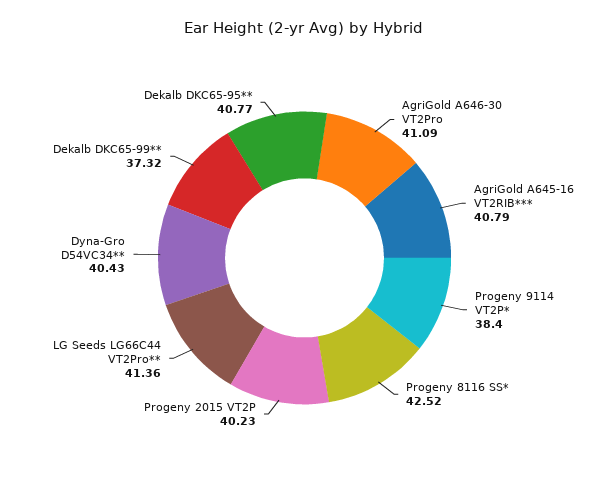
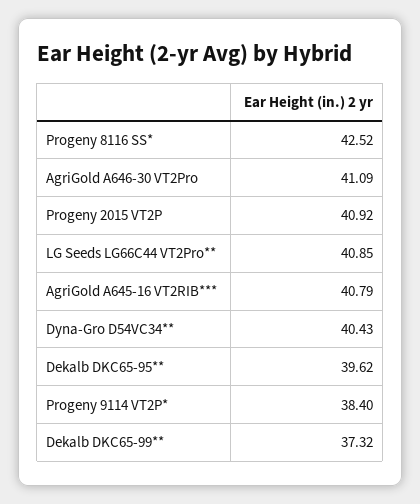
  {
    "AgriGold A646-30 VT2Pro": 41.09,
    "AgriGold A645-16 VT2RIB***": 40.79,
    "Progeny 9114 VT2P*": 38.4,
    "Progeny 8116 SS*": 42.52,
-   "Progeny 2015 VT2P": 40.23,
+   "Progeny 2015 VT2P": 40.92,
-   "LG Seeds LG66C44 VT2Pro**": 41.36,
+   "LG Seeds LG66C44 VT2Pro**": 40.85,
    "Dyna-Gro D54VC34**": 40.43,
    "Dekalb DKC65-99**": 37.32,
-   "Dekalb DKC65-95**": 40.77
+   "Dekalb DKC65-95**": 39.62
  }

